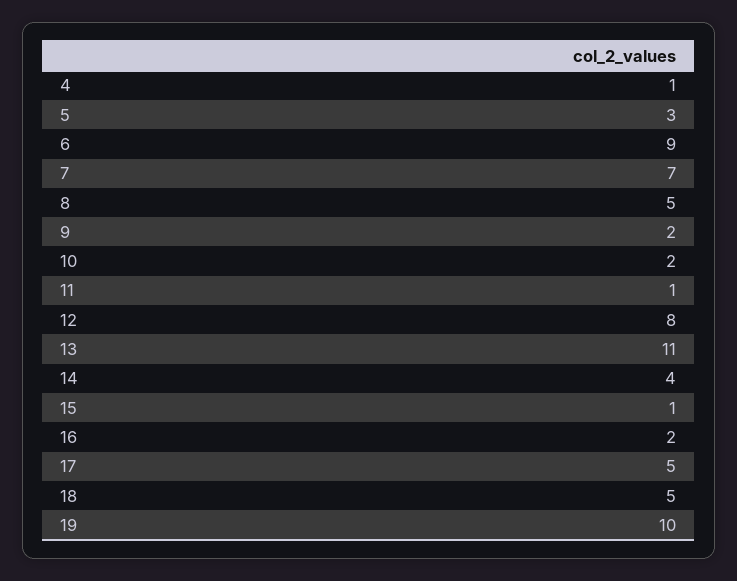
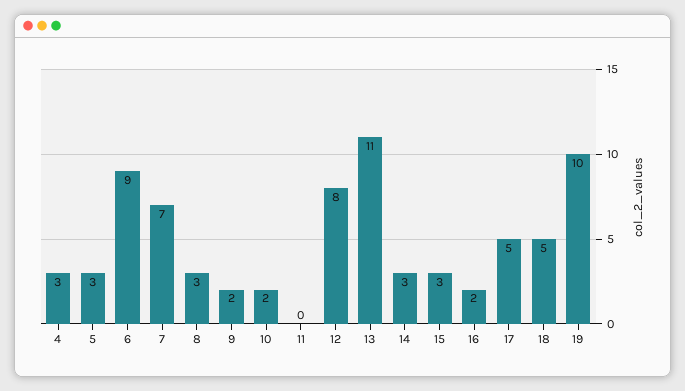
  {
-   "4": 1,
+   "4": 3,
    "5": 3,
    "6": 9,
    "7": 7,
-   "8": 5,
+   "8": 3,
    "9": 2,
    "10": 2,
-   "11": 1,
+   "11": 0,
    "12": 8,
    "13": 11,
-   "14": 4,
+   "14": 3,
-   "15": 1,
+   "15": 3,
    "16": 2,
    "17": 5,
    "18": 5,
    "19": 10
  }

